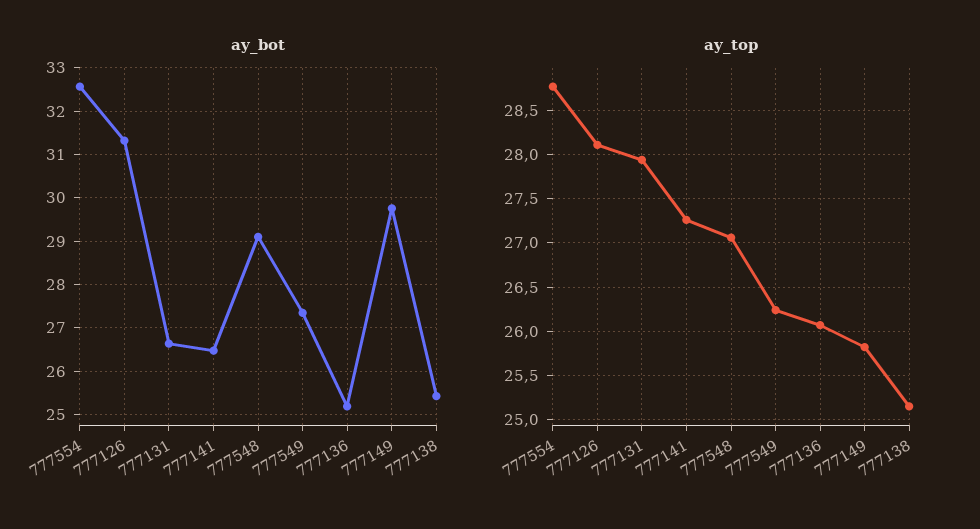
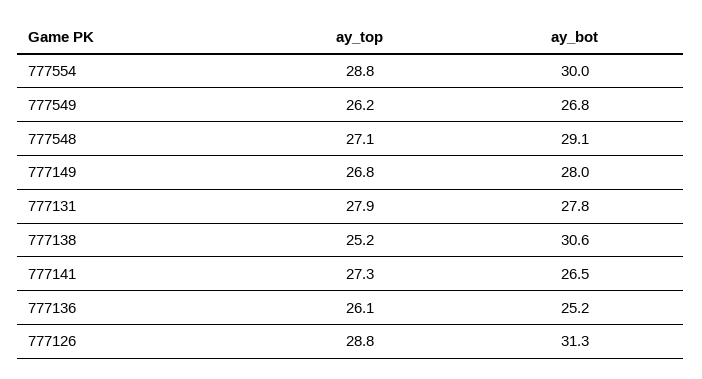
  {
    "ay_bot": {
-     "777554": 32.6,
+     "777554": 30,
      "777126": 31.3,
-     "777131": 26.6,
+     "777131": 27.8,
      "777141": 26.5,
      "777548": 29.1,
-     "777549": 27.4,
+     "777549": 26.8,
      "777136": 25.2,
-     "777149": 29.8,
+     "777149": 28,
-     "777138": 25.4
+     "777138": 30.6
    },
    "ay_top": {
      "777554": 28.8,
-     "777126": 28.1,
+     "777126": 28.8,
      "777131": 27.9,
      "777141": 27.3,
      "777548": 27.1,
      "777549": 26.2,
      "777136": 26.1,
-     "777149": 25.8,
+     "777149": 26.8,
      "777138": 25.2
    }
  }

